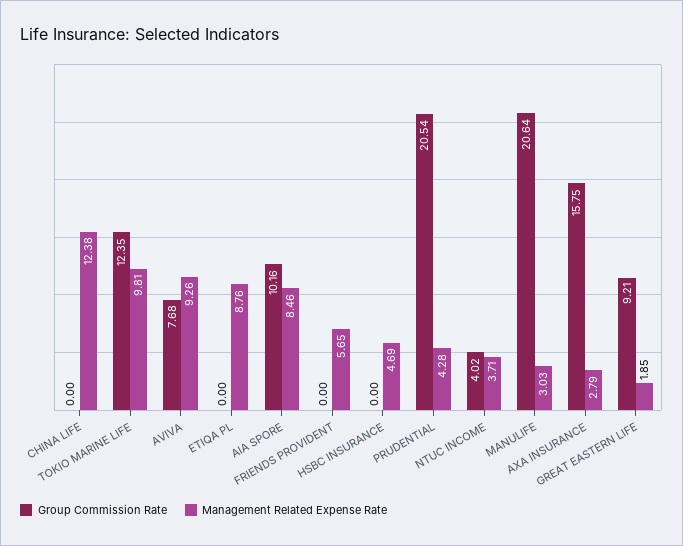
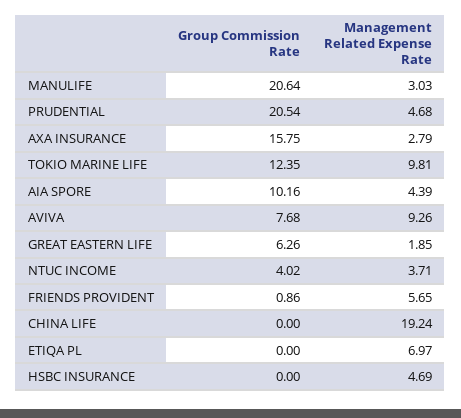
  {
    "Group Commission Rate": {
      "CHINA LIFE": 0,
      "TOKIO MARINE LIFE": 12.35,
      "AVIVA": 7.68,
      "ETIQA PL": 0,
      "AIA SPORE": 10.16,
-     "FRIENDS PROVIDENT": 0,
+     "FRIENDS PROVIDENT": 0.86,
      "HSBC INSURANCE": 0,
      "PRUDENTIAL": 20.54,
      "NTUC INCOME": 4.02,
      "MANULIFE": 20.64,
      "AXA INSURANCE": 15.75,
-     "GREAT EASTERN LIFE": 9.21
+     "GREAT EASTERN LIFE": 6.26
    },
    "Management Related Expense Rate": {
-     "CHINA LIFE": 12.38,
+     "CHINA LIFE": 19.24,
      "TOKIO MARINE LIFE": 9.81,
      "AVIVA": 9.26,
-     "ETIQA PL": 8.76,
+     "ETIQA PL": 6.97,
-     "AIA SPORE": 8.46,
+     "AIA SPORE": 4.39,
      "FRIENDS PROVIDENT": 5.65,
      "HSBC INSURANCE": 4.69,
-     "PRUDENTIAL": 4.28,
+     "PRUDENTIAL": 4.68,
      "NTUC INCOME": 3.71,
      "MANULIFE": 3.03,
      "AXA INSURANCE": 2.79,
      "GREAT EASTERN LIFE": 1.85
    }
  }

